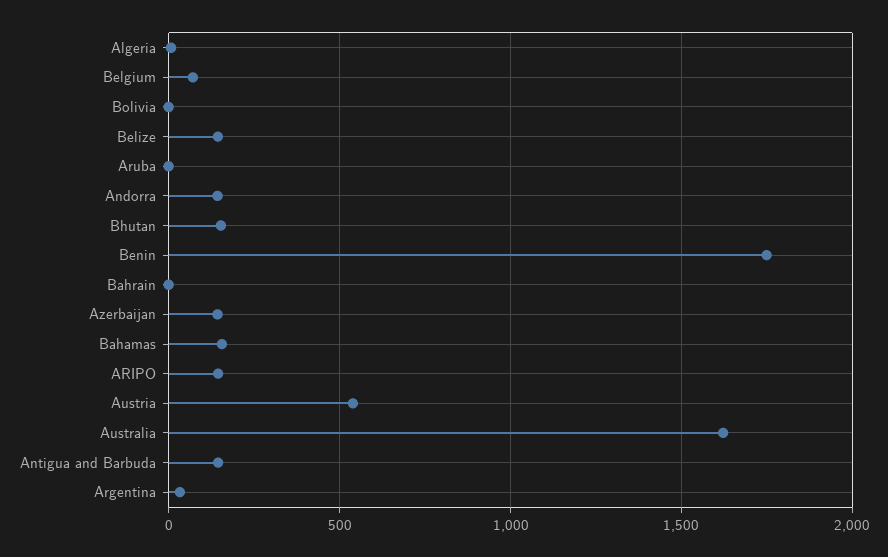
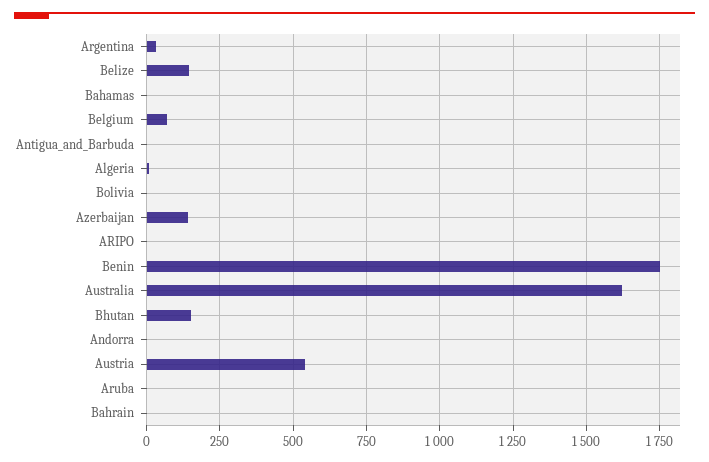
  {
    "Algeria": 0,
    "Belgium": 75,
    "Bolivia": 0,
    "Belize": 150,
    "Aruba": 0,
-   "Andorra": 150,
+   "Andorra": 0,
    "Bhutan": 150,
    "Benin": 1750,
    "Bahrain": 0,
    "Azerbaijan": 150,
-   "Bahamas": 150,
+   "Bahamas": 0,
-   "ARIPO": 150,
+   "ARIPO": 0,
    "Austria": 550,
    "Australia": 1625,
-   "Antigua and Barbuda": 150,
+   "Antigua and Barbuda": 0,
    "Argentina": 25
  }

